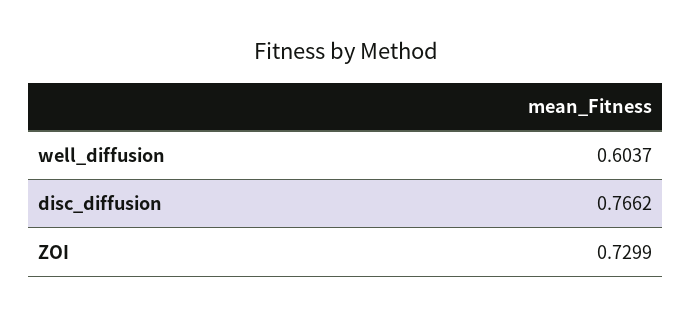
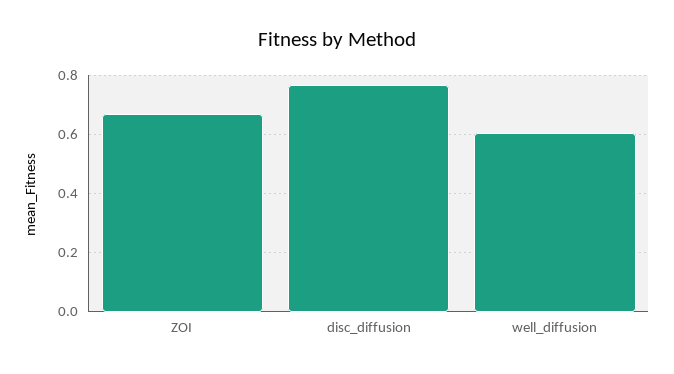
  {
    "well_diffusion": 0.6037,
    "disc_diffusion": 0.7662,
-   "ZOI": 0.7299
+   "ZOI": 0.675
  }

